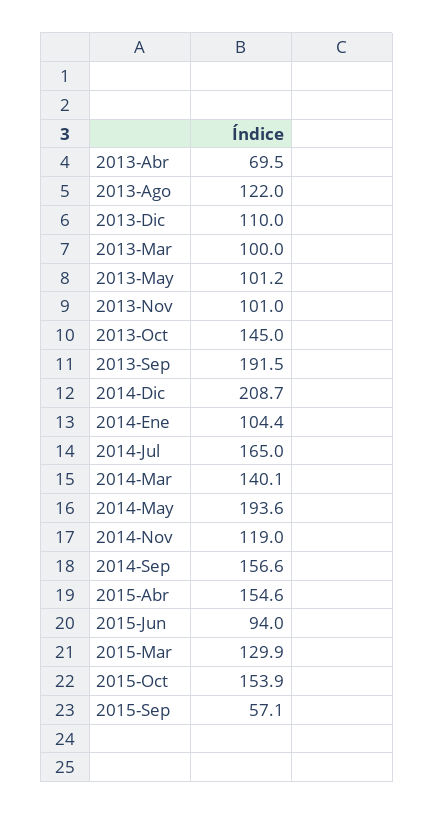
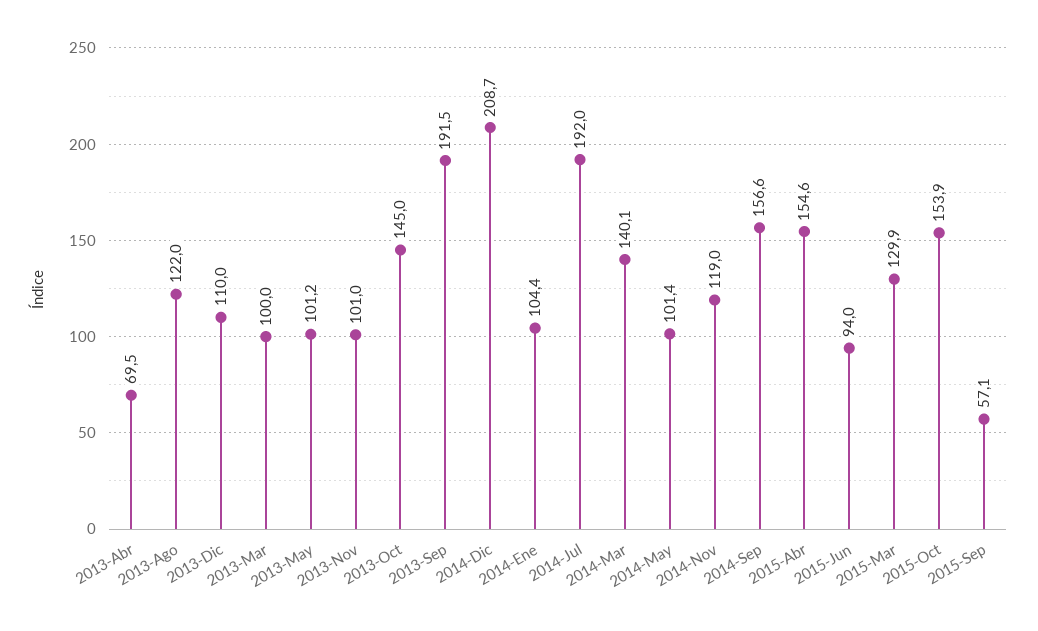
  {
    "2013-Abr": 69.5,
    "2013-Ago": 122,
    "2013-Dic": 110,
    "2013-Mar": 100,
    "2013-May": 101.2,
    "2013-Nov": 101,
    "2013-Oct": 145,
    "2013-Sep": 191.5,
    "2014-Dic": 208.7,
    "2014-Ene": 104.4,
-   "2014-Jul": 165,
+   "2014-Jul": 192,
    "2014-Mar": 140.1,
-   "2014-May": 193.6,
+   "2014-May": 101.4,
    "2014-Nov": 119,
    "2014-Sep": 156.6,
    "2015-Abr": 154.6,
    "2015-Jun": 94,
    "2015-Mar": 129.9,
    "2015-Oct": 153.9,
    "2015-Sep": 57.1
  }

